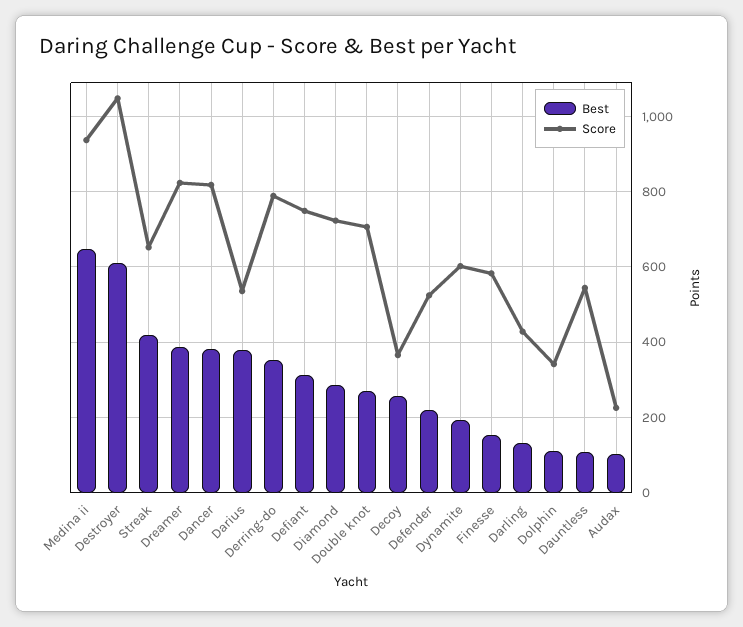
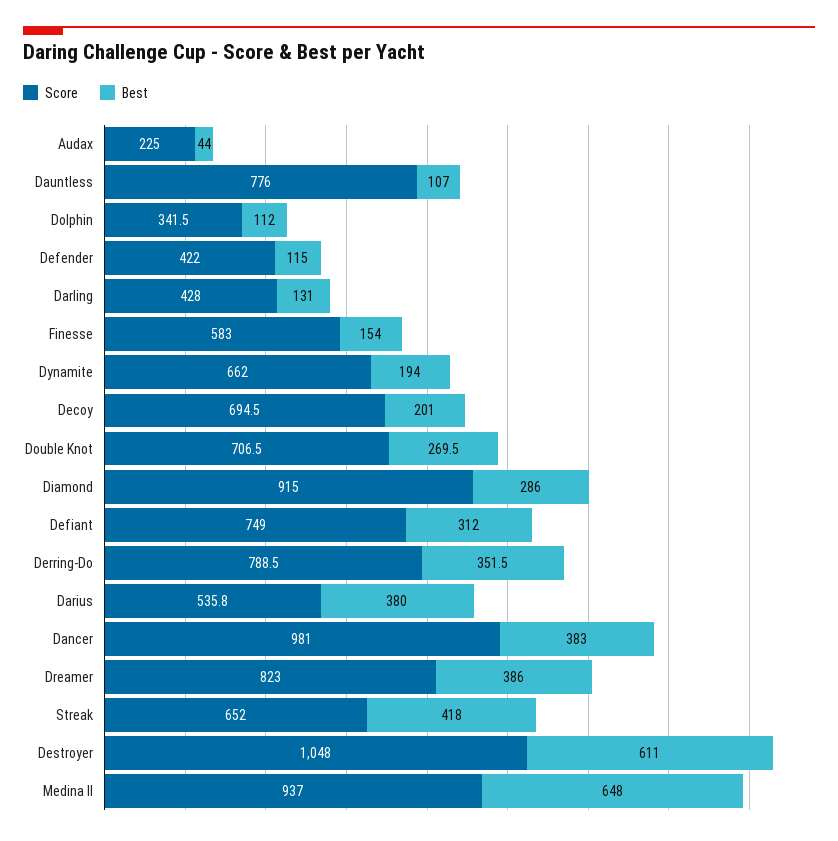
  {
    "Best": {
      "Medina ii": 648,
      "Destroyer": 611,
      "Streak": 418,
      "Dreamer": 386,
      "Dancer": 383,
      "Darius": 380,
      "Derring-do": 351.5,
      "Defiant": 312,
      "Diamond": 286,
      "Double knot": 269.5,
-     "Decoy": 260,
+     "Decoy": 201,
-     "Defender": 220,
+     "Defender": 115,
      "Dynamite": 194,
      "Finesse": 154,
      "Darling": 131,
      "Dolphin": 112,
      "Dauntless": 107,
-     "Audax": 100
+     "Audax": 44
    },
    "Score": {
      "Medina ii": 937,
      "Destroyer": 1048,
      "Streak": 652,
      "Dreamer": 823,
-     "Dancer": 820,
+     "Dancer": 981,
      "Darius": 535.8,
      "Derring-do": 788.5,
      "Defiant": 749,
-     "Diamond": 720,
+     "Diamond": 915,
      "Double knot": 706.5,
-     "Decoy": 360,
+     "Decoy": 694.5,
-     "Defender": 520,
+     "Defender": 422,
-     "Dynamite": 600,
+     "Dynamite": 662,
      "Finesse": 583,
      "Darling": 428,
      "Dolphin": 341.5,
-     "Dauntless": 540,
+     "Dauntless": 776,
      "Audax": 225
    }
  }

